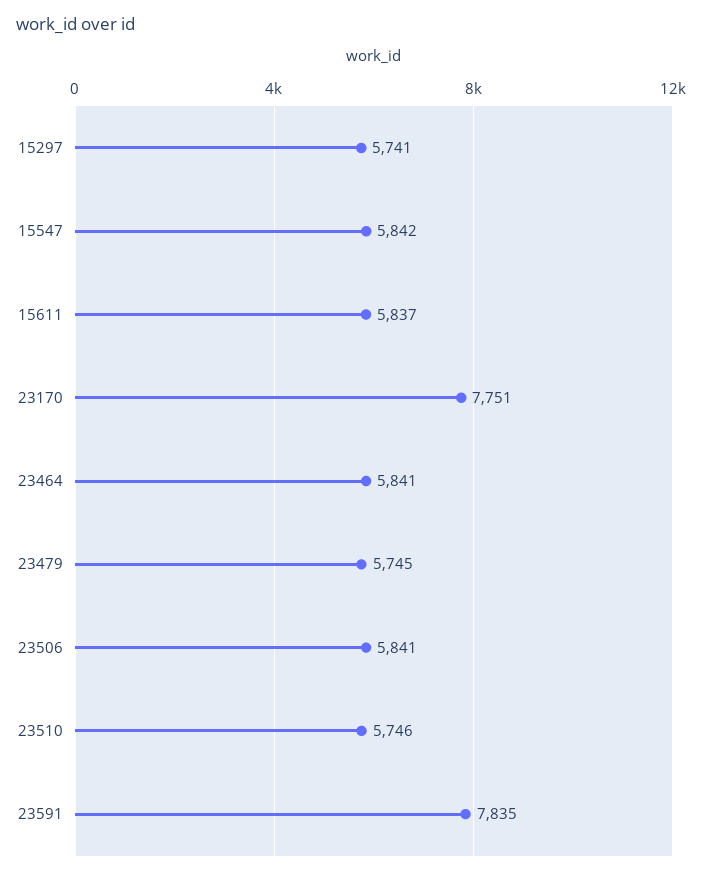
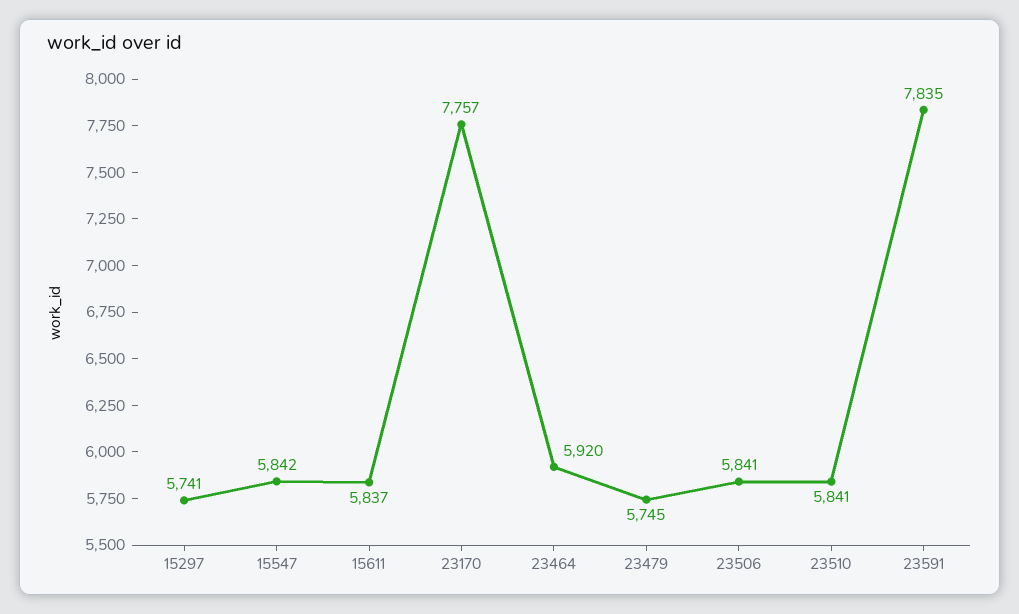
  {
    "15297": 5741,
    "15547": 5842,
    "15611": 5837,
-   "23170": 7751,
+   "23170": 7757,
-   "23464": 5841,
+   "23464": 5920,
    "23479": 5745,
    "23506": 5841,
-   "23510": 5746,
+   "23510": 5841,
    "23591": 7835
  }

